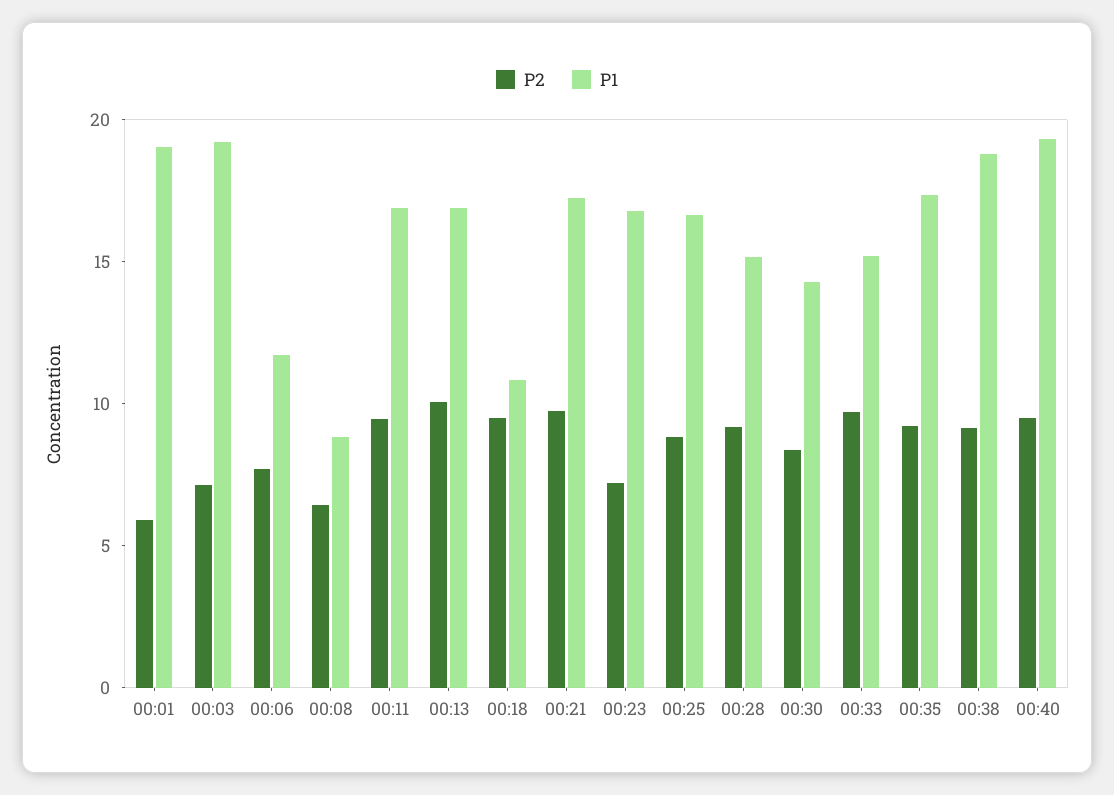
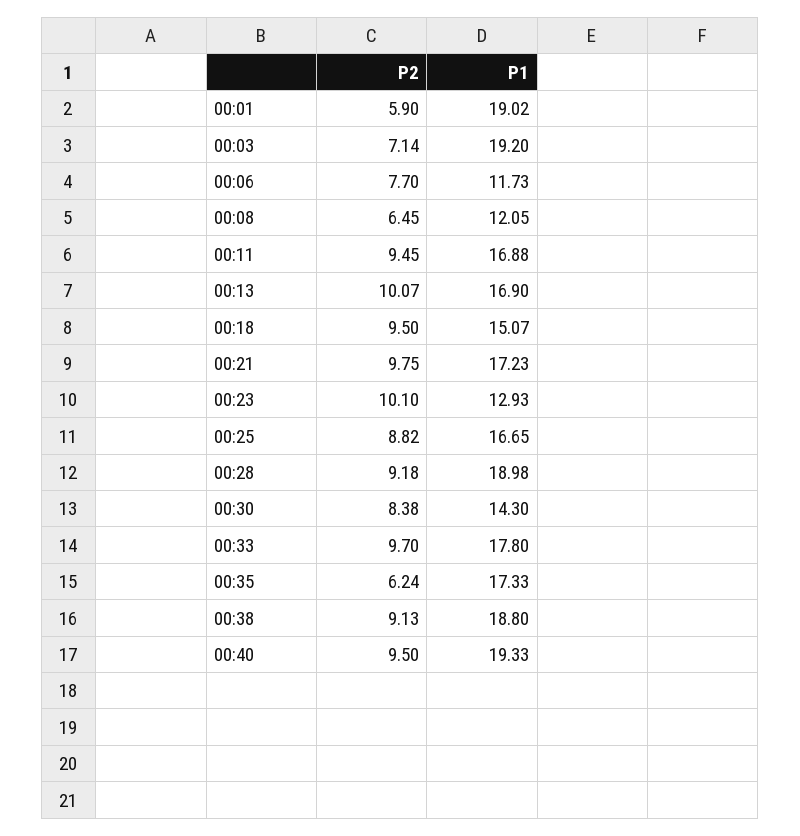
  {
    "P2": {
      "00:01": 5.9,
      "00:03": 7.14,
      "00:06": 7.7,
      "00:08": 6.45,
      "00:11": 9.45,
      "00:13": 10.07,
      "00:18": 9.5,
      "00:21": 9.75,
-     "00:23": 7,
+     "00:23": 10.1,
      "00:25": 8.82,
      "00:28": 9.18,
      "00:30": 8.38,
      "00:33": 9.7,
-     "00:35": 9,
+     "00:35": 6.24,
      "00:38": 9.13,
      "00:40": 9.5
    },
    "P1": {
      "00:01": 19.02,
      "00:03": 19.2,
      "00:06": 11.73,
-     "00:08": 9,
+     "00:08": 12.05,
      "00:11": 16.88,
      "00:13": 16.9,
-     "00:18": 11,
+     "00:18": 15.07,
      "00:21": 17.23,
-     "00:23": 17,
+     "00:23": 12.93,
      "00:25": 16.65,
-     "00:28": 15,
+     "00:28": 18.98,
      "00:30": 14.3,
-     "00:33": 15,
+     "00:33": 17.8,
      "00:35": 17.33,
      "00:38": 18.8,
      "00:40": 19.33
    }
  }

